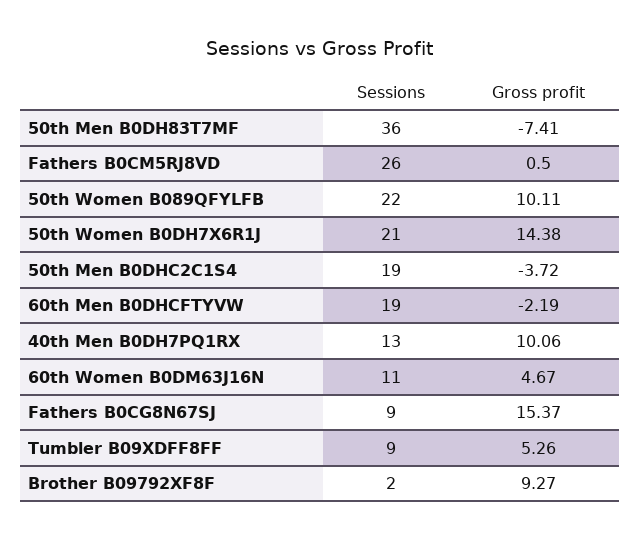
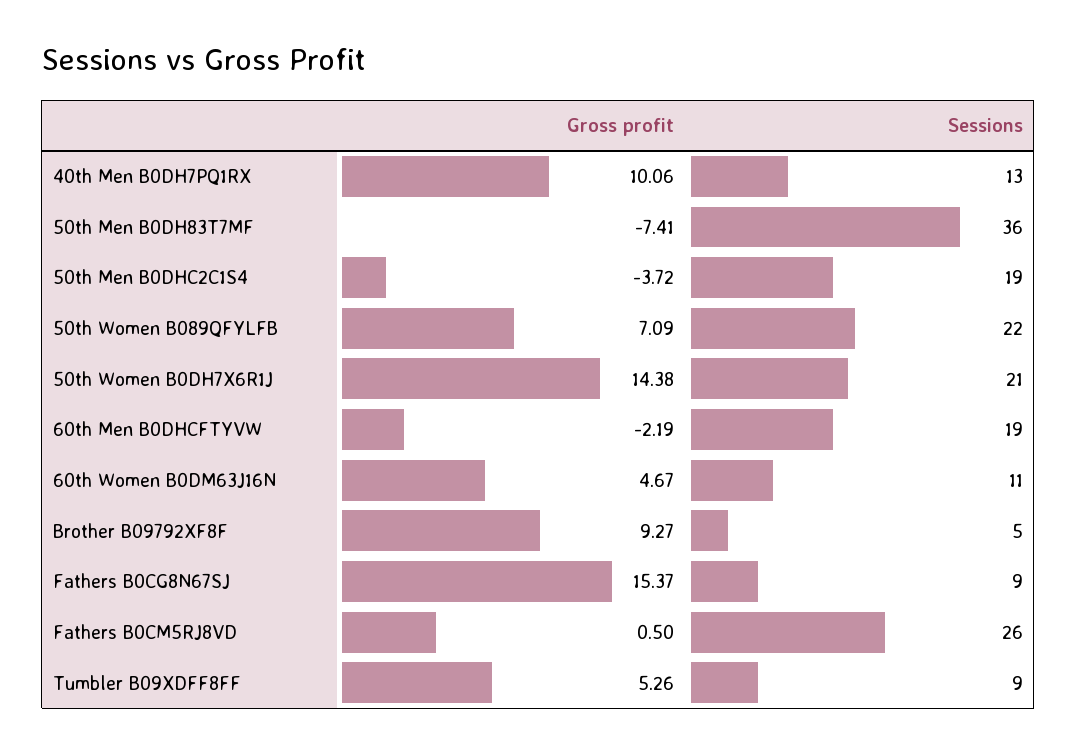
  {
    "Sessions": {
      "50th Men B0DH83T7MF": 36,
      "Fathers B0CM5RJ8VD": 26,
      "50th Women B089QFYLFB": 22,
      "50th Women B0DH7X6R1J": 21,
      "50th Men B0DHC2C1S4": 19,
      "60th Men B0DHCFTYVW": 19,
      "40th Men B0DH7PQ1RX": 13,
      "60th Women B0DM63J16N": 11,
      "Fathers B0CG8N67SJ": 9,
      "Tumbler B09XDFF8FF": 9,
-     "Brother B09792XF8F": 2
+     "Brother B09792XF8F": 5
    },
    "Gross profit": {
      "50th Men B0DH83T7MF": -7.41,
      "Fathers B0CM5RJ8VD": 0.5,
-     "50th Women B089QFYLFB": 10.11,
+     "50th Women B089QFYLFB": 7.09,
      "50th Women B0DH7X6R1J": 14.38,
      "50th Men B0DHC2C1S4": -3.72,
      "60th Men B0DHCFTYVW": -2.19,
      "40th Men B0DH7PQ1RX": 10.06,
      "60th Women B0DM63J16N": 4.67,
      "Fathers B0CG8N67SJ": 15.37,
      "Tumbler B09XDFF8FF": 5.26,
      "Brother B09792XF8F": 9.27
    }
  }

